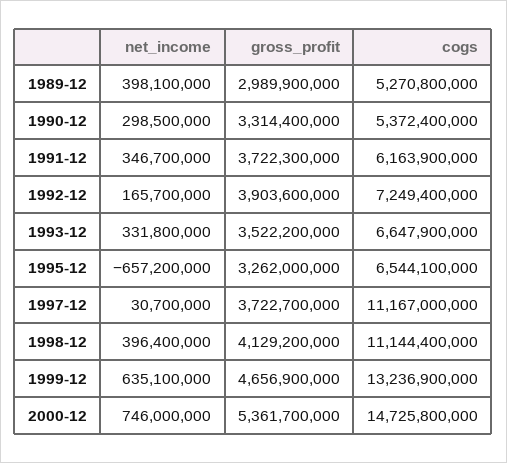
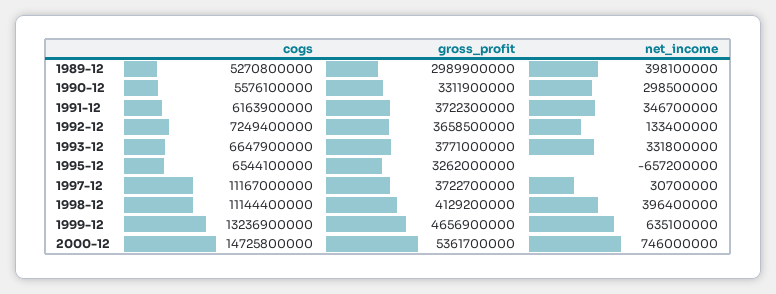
  {
    "net_income": {
      "1989-12": 398100000,
      "1990-12": 298500000,
      "1991-12": 346700000,
-     "1992-12": 165700000,
+     "1992-12": 133400000,
      "1993-12": 331800000,
      "1995-12": -657200000,
      "1997-12": 30700000,
      "1998-12": 396400000,
      "1999-12": 635100000,
      "2000-12": 746000000
    },
    "gross_profit": {
      "1989-12": 2989900000,
-     "1990-12": 3314400000,
+     "1990-12": 3311900000,
      "1991-12": 3722300000,
-     "1992-12": 3903600000,
+     "1992-12": 3658500000,
-     "1993-12": 3522200000,
+     "1993-12": 3771000000,
      "1995-12": 3262000000,
      "1997-12": 3722700000,
      "1998-12": 4129200000,
      "1999-12": 4656900000,
      "2000-12": 5361700000
    },
    "cogs": {
      "1989-12": 5270800000,
-     "1990-12": 5372400000,
+     "1990-12": 5576100000,
      "1991-12": 6163900000,
      "1992-12": 7249400000,
      "1993-12": 6647900000,
      "1995-12": 6544100000,
      "1997-12": 11167000000,
      "1998-12": 11144400000,
      "1999-12": 13236900000,
      "2000-12": 14725800000
    }
  }

